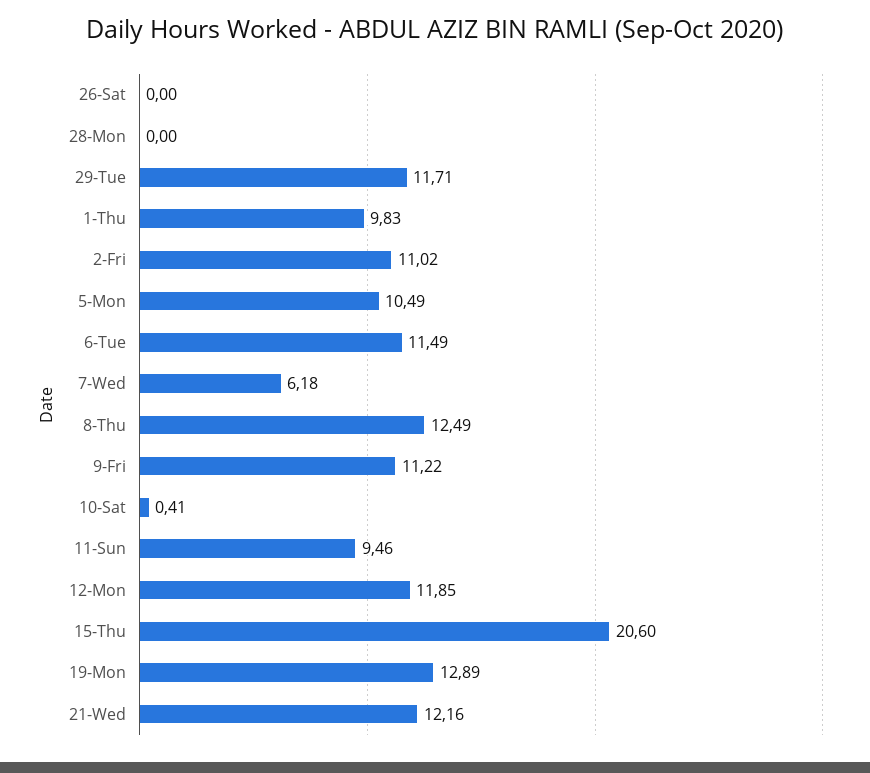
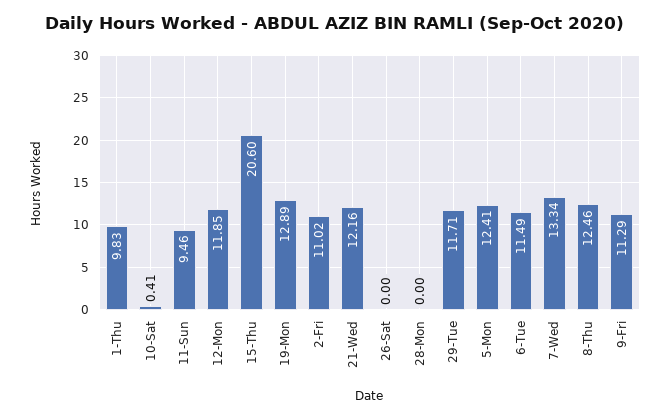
  {
    "26-Sat": 0,
    "28-Mon": 0,
    "29-Tue": 11.71,
    "1-Thu": 9.83,
    "2-Fri": 11.02,
-   "5-Mon": 10.49,
+   "5-Mon": 12.41,
    "6-Tue": 11.49,
-   "7-Wed": 6.18,
+   "7-Wed": 13.34,
-   "8-Thu": 12.49,
+   "8-Thu": 12.46,
-   "9-Fri": 11.22,
+   "9-Fri": 11.29,
    "10-Sat": 0.41,
    "11-Sun": 9.46,
    "12-Mon": 11.85,
    "15-Thu": 20.6,
    "19-Mon": 12.89,
    "21-Wed": 12.16
  }

